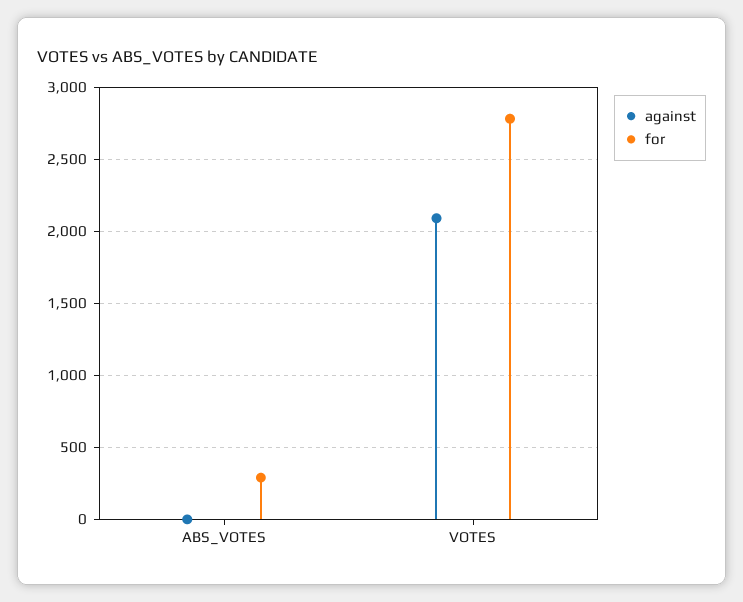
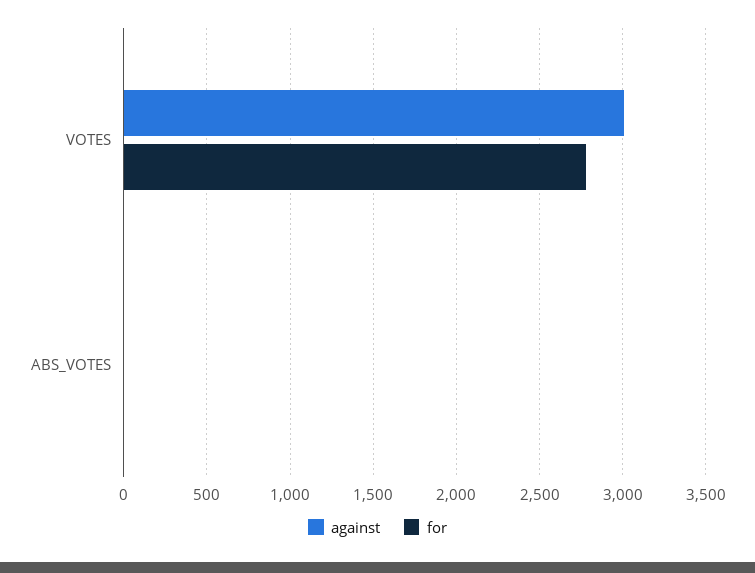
  {
    "against": {
      "ABS_VOTES": 0,
-     "VOTES": 2100
+     "VOTES": 3000
    },
    "for": {
-     "ABS_VOTES": 300,
+     "ABS_VOTES": 0,
      "VOTES": 2800
    }
  }

